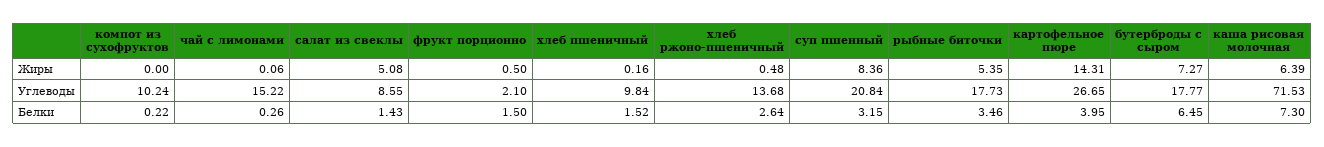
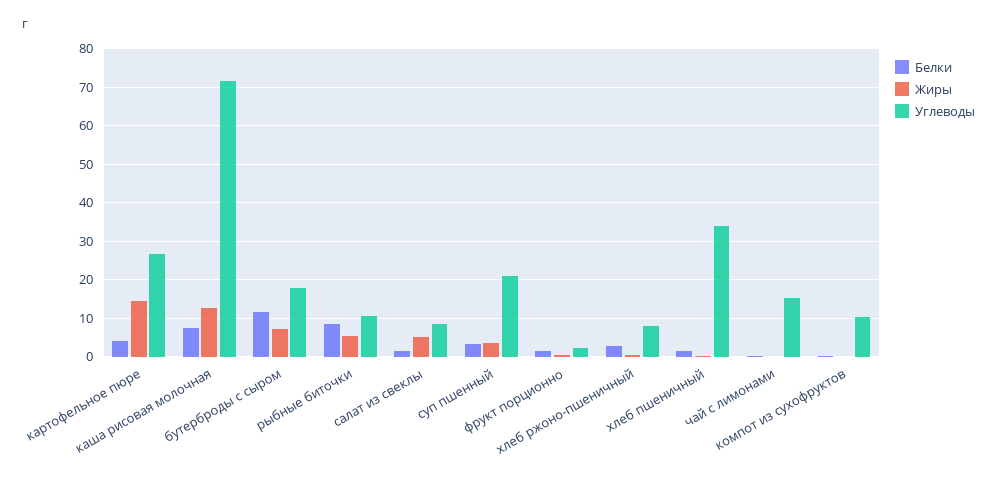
  {
    "Жиры": {
      "компот из сухофруктов": 0,
      "чай с лимонами": 0.06,
      "салат из свеклы": 5.08,
      "фрукт порционно": 0.5,
      "хлеб пшеничный": 0.16,
      "хлеб ржоно-пшеничный": 0.48,
-     "суп пшенный": 8.36,
+     "суп пшенный": 4,
      "рыбные биточки": 5.35,
      "картофельное пюре": 14.31,
      "бутерброды с сыром": 7.27,
-     "каша рисовая молочная": 6.39
+     "каша рисовая молочная": 12
    },
    "Углеводы": {
      "компот из сухофруктов": 10.24,
      "чай с лимонами": 15.22,
      "салат из свеклы": 8.55,
      "фрукт порционно": 2.1,
-     "хлеб пшеничный": 9.84,
+     "хлеб пшеничный": 34,
-     "хлеб ржоно-пшеничный": 13.68,
+     "хлеб ржоно-пшеничный": 8,
      "суп пшенный": 20.84,
-     "рыбные биточки": 17.73,
+     "рыбные биточки": 10,
      "картофельное пюре": 26.65,
      "бутерброды с сыром": 17.77,
      "каша рисовая молочная": 71.53
    },
    "Белки": {
      "компот из сухофруктов": 0.22,
      "чай с лимонами": 0.26,
      "салат из свеклы": 1.43,
      "фрукт порционно": 1.5,
      "хлеб пшеничный": 1.52,
      "хлеб ржоно-пшеничный": 2.64,
      "суп пшенный": 3.15,
-     "рыбные биточки": 3.46,
+     "рыбные биточки": 8,
      "картофельное пюре": 3.95,
-     "бутерброды с сыром": 6.45,
+     "бутерброды с сыром": 12,
      "каша рисовая молочная": 7.3
    }
  }

